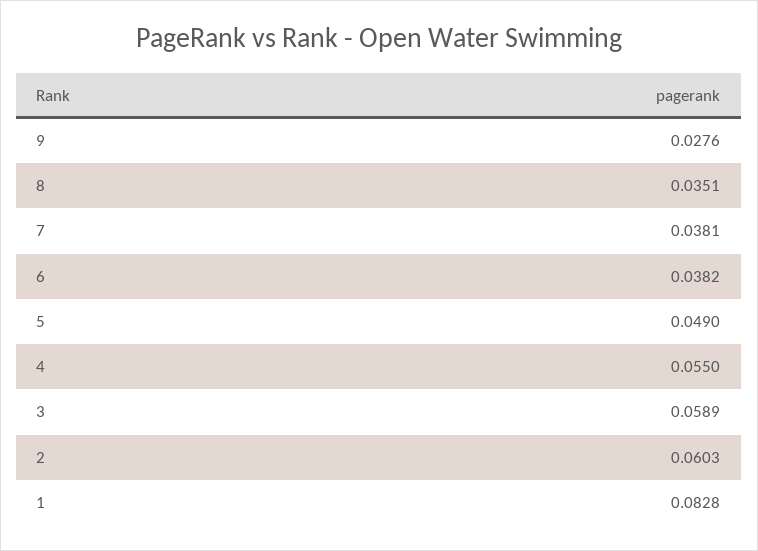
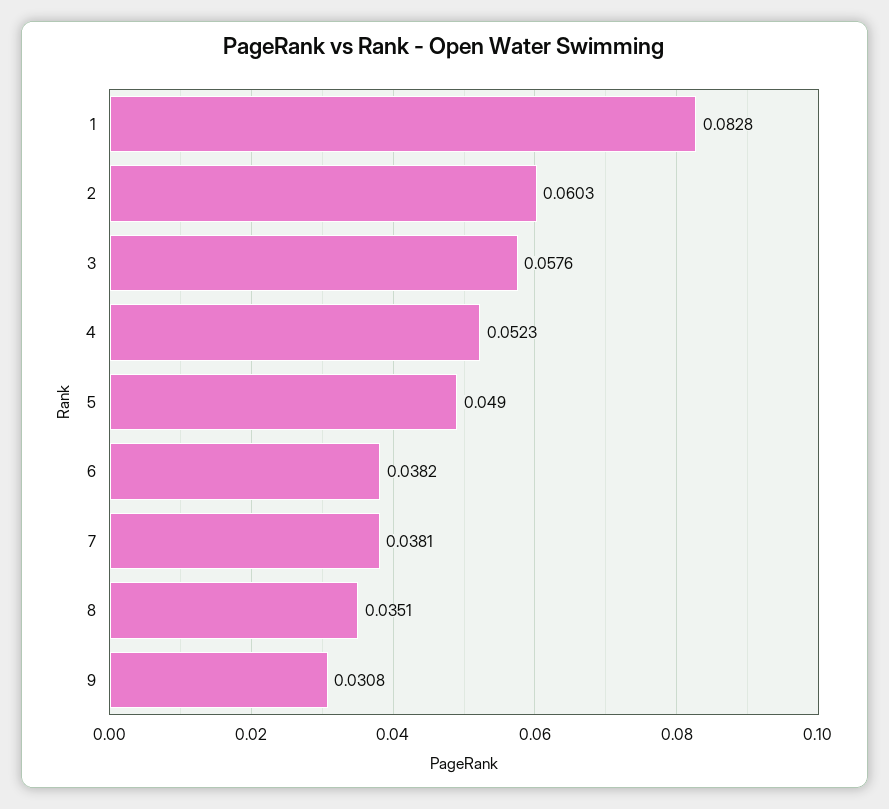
  {
-   "9": 0.0276,
+   "9": 0.0308,
    "8": 0.0351,
    "7": 0.0381,
    "6": 0.0382,
    "5": 0.049,
-   "4": 0.055,
+   "4": 0.0523,
-   "3": 0.0589,
+   "3": 0.0576,
    "2": 0.0603,
    "1": 0.0828
  }

